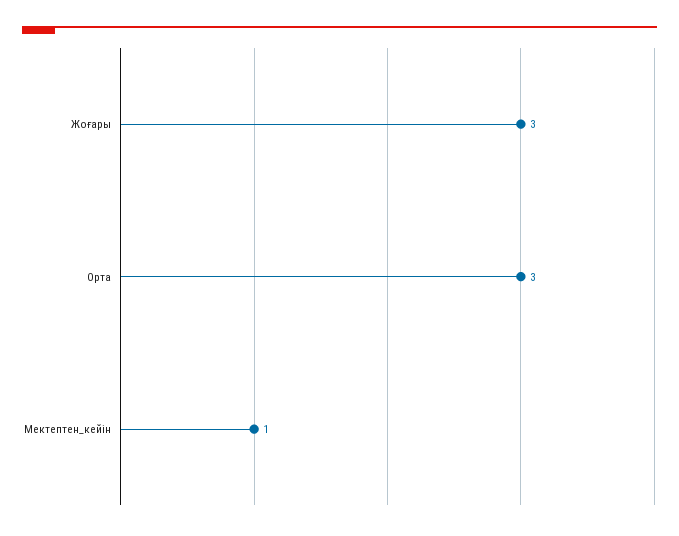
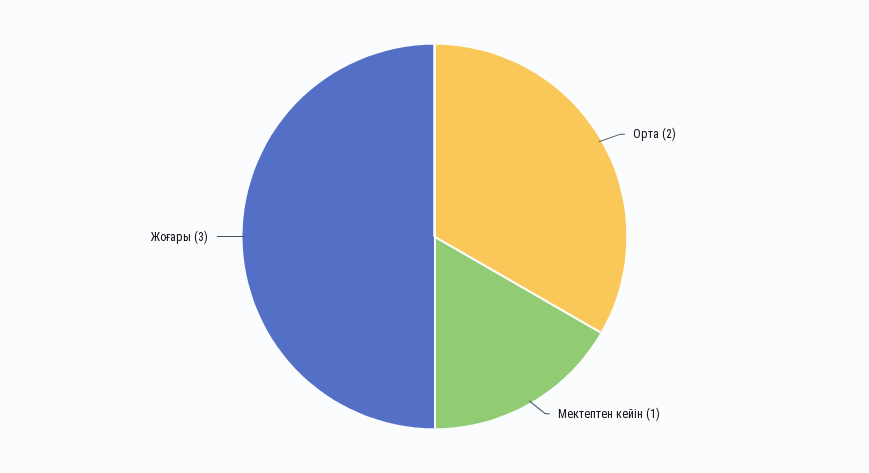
  {
    "Жоғары": 3,
-   "Орта": 3,
+   "Орта": 2,
    "Мектептен_кейін": 1
  }

